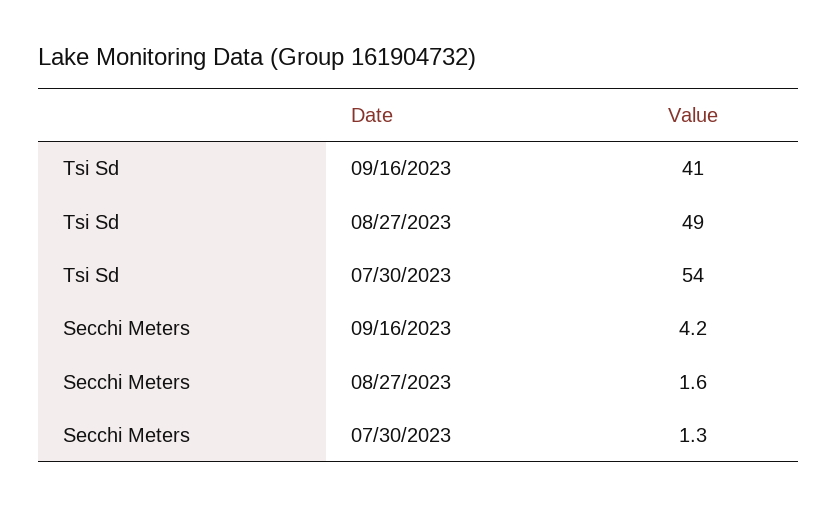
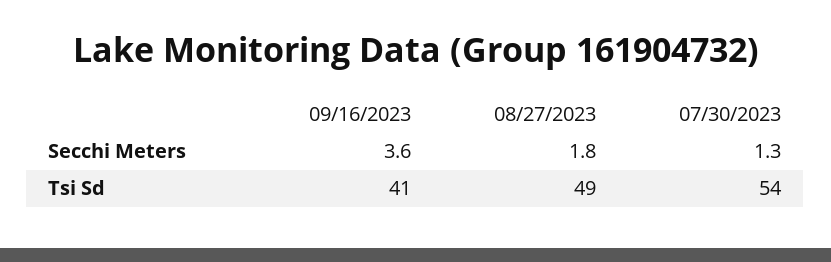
  {
    "Tsi Sd": {
      "09/16/2023": 41,
      "08/27/2023": 49,
      "07/30/2023": 54
    },
    "Secchi Meters": {
-     "09/16/2023": 4.2,
+     "09/16/2023": 3.6,
-     "08/27/2023": 1.6,
+     "08/27/2023": 1.8,
      "07/30/2023": 1.3
    }
  }

